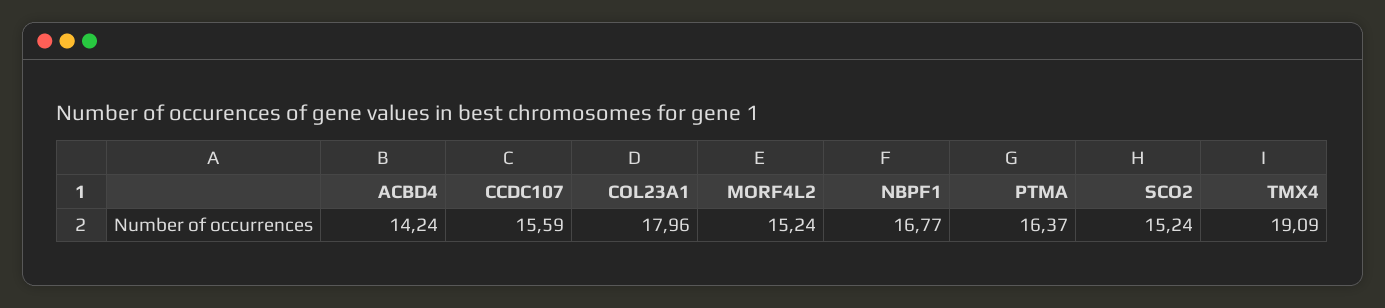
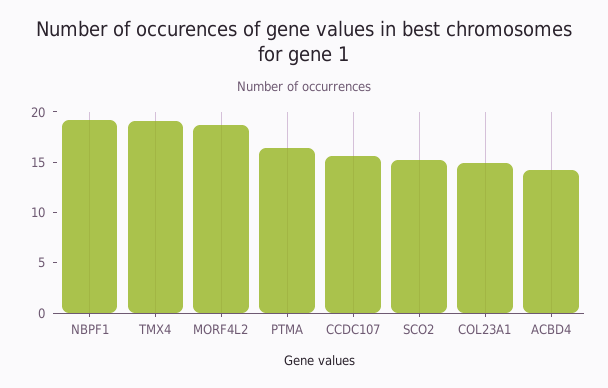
  {
    "ACBD4": 14.24,
    "CCDC107": 15.59,
-   "COL23A1": 17.96,
+   "COL23A1": 15,
-   "MORF4L2": 15.24,
+   "MORF4L2": 19,
-   "NBPF1": 16.77,
+   "NBPF1": 19,
    "PTMA": 16.37,
    "SCO2": 15.24,
    "TMX4": 19.09
  }

